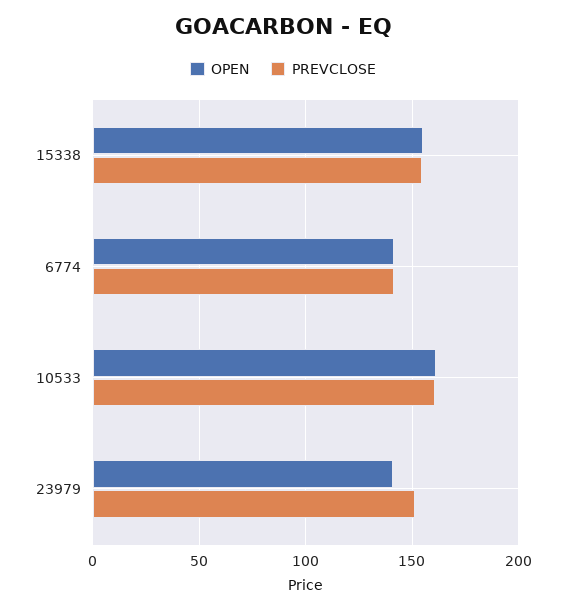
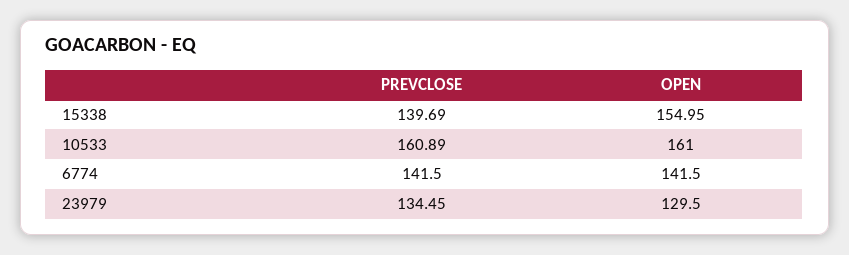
  {
    "OPEN": {
      "15338": 154.95,
      "6774": 141.5,
      "10533": 161,
-     "23979": 140
+     "23979": 129.5
    },
    "PREVCLOSE": {
-     "15338": 155,
+     "15338": 139.69,
      "6774": 141.5,
      "10533": 160.89,
-     "23979": 150
+     "23979": 134.45
    }
  }

